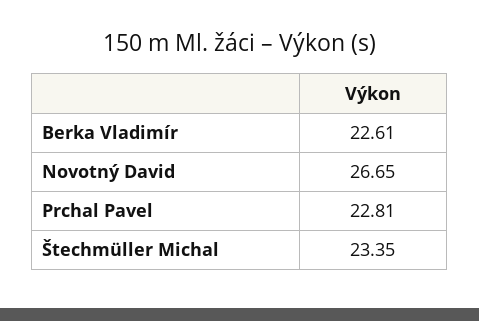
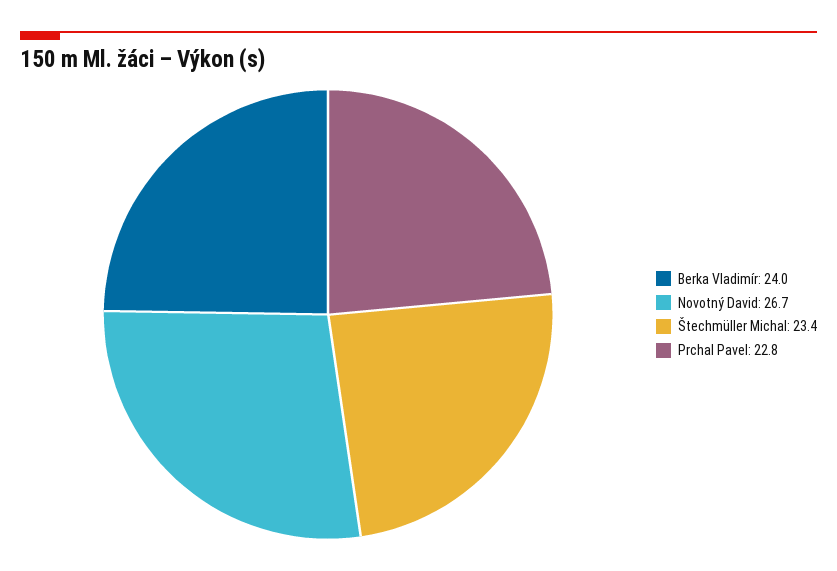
  {
-   "Berka Vladimír": 22.61,
+   "Berka Vladimír": 24,
    "Novotný David": 26.65,
    "Prchal Pavel": 22.81,
    "Štechmüller Michal": 23.35
  }

